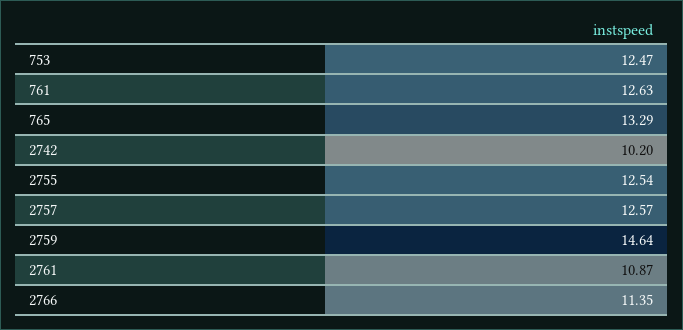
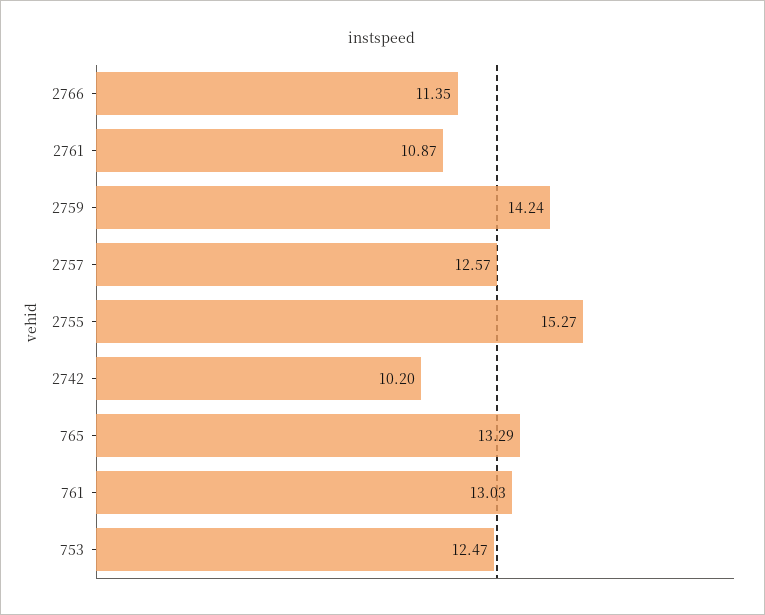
  {
    "753": 12.47,
-   "761": 12.63,
+   "761": 13.03,
    "765": 13.29,
    "2742": 10.2,
-   "2755": 12.54,
+   "2755": 15.27,
    "2757": 12.57,
-   "2759": 14.64,
+   "2759": 14.24,
    "2761": 10.87,
    "2766": 11.35
  }

